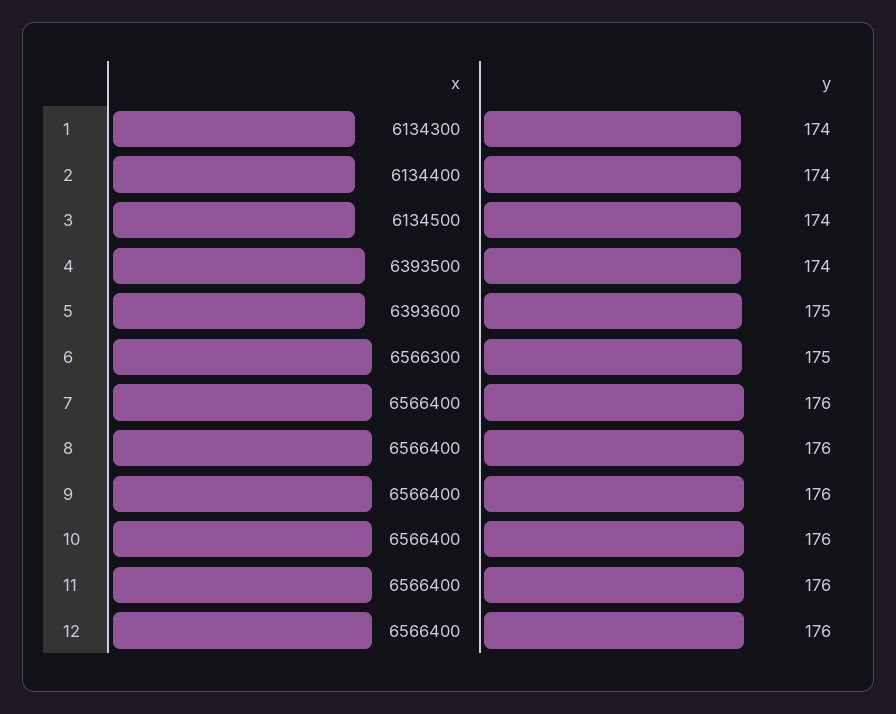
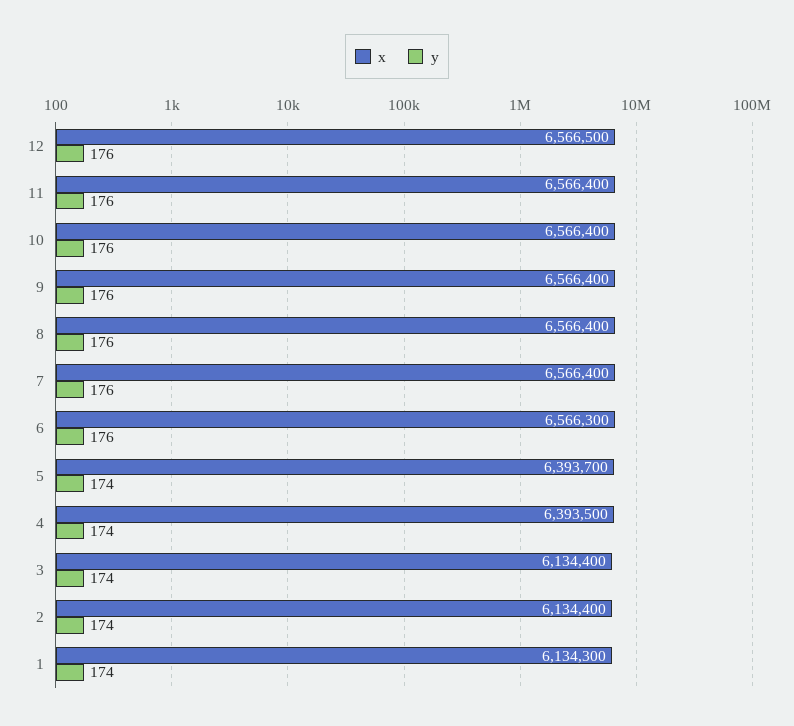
  {
    "x": {
      "1": 6134300,
      "2": 6134400,
-     "3": 6134500,
+     "3": 6134400,
      "4": 6393500,
-     "5": 6393600,
+     "5": 6393700,
      "6": 6566300,
      "7": 6566400,
      "8": 6566400,
      "9": 6566400,
      "10": 6566400,
      "11": 6566400,
-     "12": 6566400
+     "12": 6566500
    },
    "y": {
      "1": 174,
      "2": 174,
      "3": 174,
      "4": 174,
-     "5": 175,
+     "5": 174,
-     "6": 175,
+     "6": 176,
      "7": 176,
      "8": 176,
      "9": 176,
      "10": 176,
      "11": 176,
      "12": 176
    }
  }

